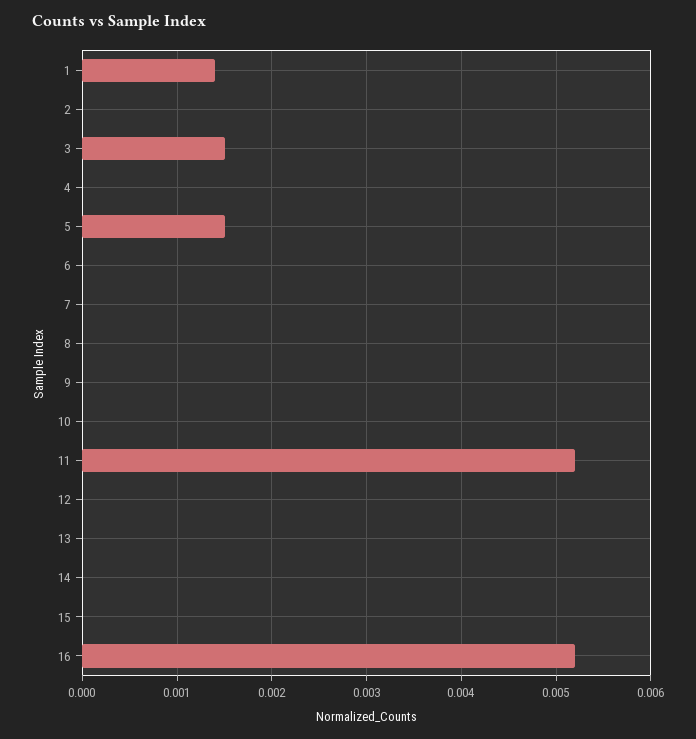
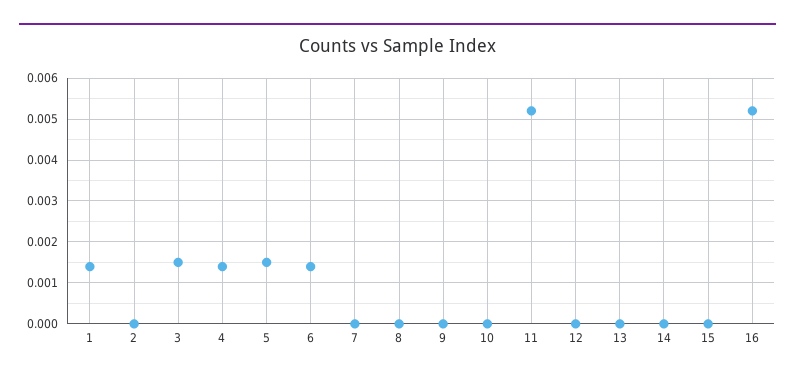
  {
    "1": 0.0014,
    "2": 0,
    "3": 0.0015,
-   "4": 0,
+   "4": 0.0015,
    "5": 0.0015,
-   "6": 0,
+   "6": 0.0015,
    "7": 0,
    "8": 0,
    "9": 0,
    "10": 0,
    "11": 0.0052,
    "12": 0,
    "13": 0,
    "14": 0,
    "15": 0,
    "16": 0.0052
  }

